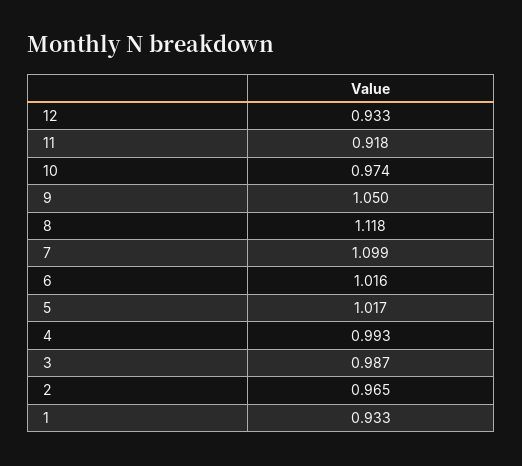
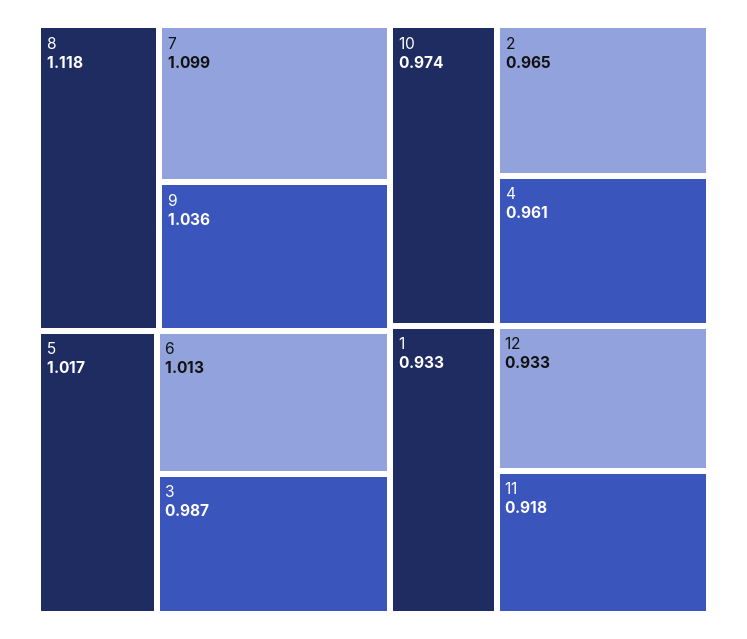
  {
    "12": 0.933,
    "11": 0.918,
    "10": 0.974,
-   "9": 1.05,
+   "9": 1.036,
    "8": 1.118,
    "7": 1.099,
-   "6": 1.016,
+   "6": 1.013,
    "5": 1.017,
-   "4": 0.993,
+   "4": 0.961,
    "3": 0.987,
    "2": 0.965,
    "1": 0.933
  }

